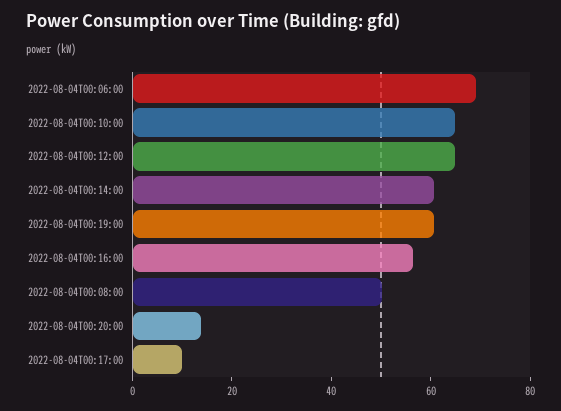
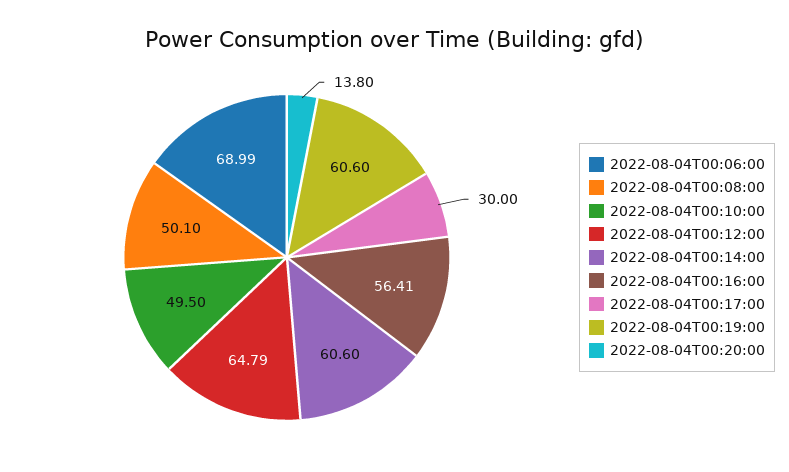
  {
    "2022-08-04T00:06:00": 68.99,
-   "2022-08-04T00:10:00": 65,
+   "2022-08-04T00:10:00": 49.5,
    "2022-08-04T00:12:00": 64.79,
    "2022-08-04T00:14:00": 60.6,
    "2022-08-04T00:19:00": 60.6,
    "2022-08-04T00:16:00": 56.41,
    "2022-08-04T00:08:00": 50.1,
    "2022-08-04T00:20:00": 13.8,
-   "2022-08-04T00:17:00": 10
+   "2022-08-04T00:17:00": 30
  }

